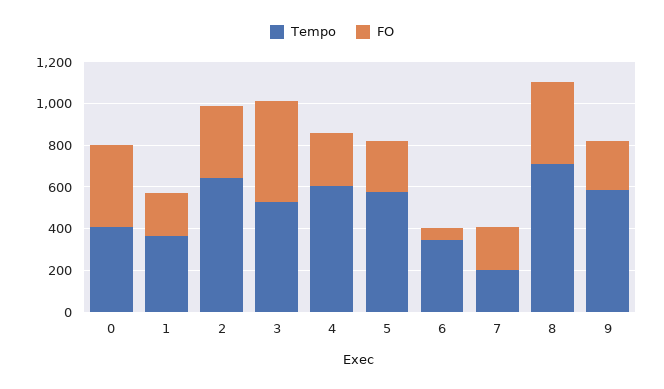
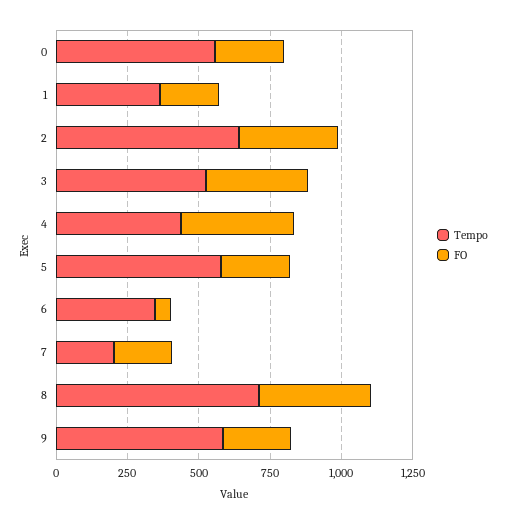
  {
    "Tempo": {
-     "0": 400,
+     "0": 550,
      "1": 350,
      "2": 650,
      "3": 550,
-     "4": 600,
+     "4": 450,
      "5": 600,
      "6": 350,
      "7": 200,
      "8": 700,
      "9": 600
    },
    "FO": {
-     "0": 400,
+     "0": 250,
      "1": 200,
      "2": 350,
-     "3": 500,
+     "3": 350,
-     "4": 250,
+     "4": 400,
      "5": 250,
      "6": 50,
      "7": 200,
      "8": 400,
      "9": 250
    }
  }

